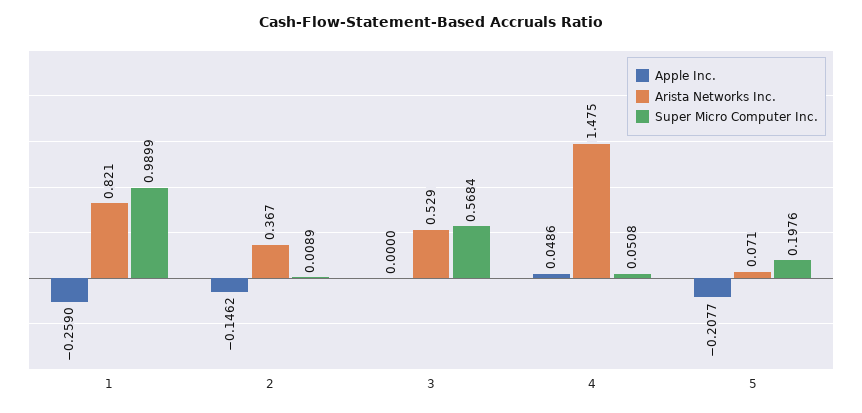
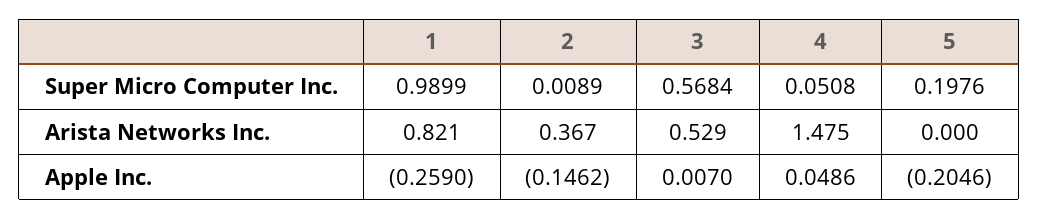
  {
    "Apple Inc.": {
      "1": -0.259,
      "2": -0.1462,
-     "3": 0,
+     "3": 0.007,
      "4": 0.0486,
-     "5": -0.2077
+     "5": -0.2046
    },
    "Arista Networks Inc.": {
      "1": 0.821,
      "2": 0.367,
      "3": 0.529,
      "4": 1.475,
-     "5": 0.071
+     "5": 0
    },
    "Super Micro Computer Inc.": {
      "1": 0.9899,
      "2": 0.0089,
      "3": 0.5684,
      "4": 0.0508,
      "5": 0.1976
    }
  }

